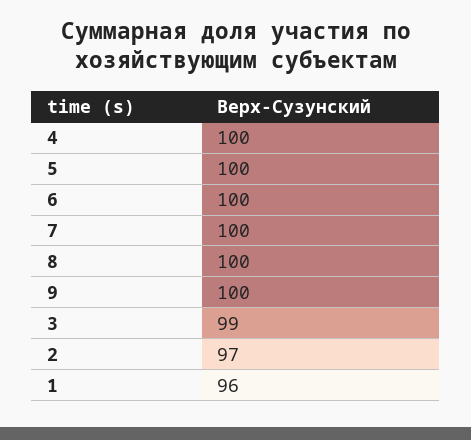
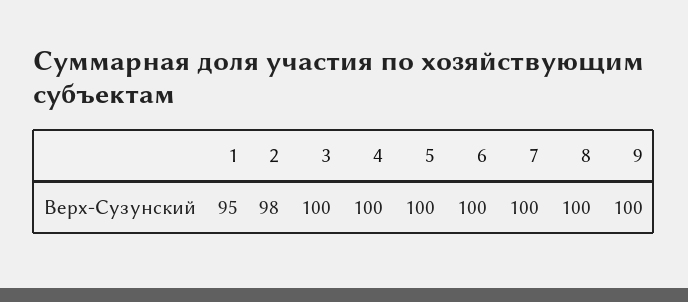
  {
    "4": 100,
    "5": 100,
    "6": 100,
    "7": 100,
    "8": 100,
    "9": 100,
-   "3": 99,
+   "3": 100,
-   "2": 97,
+   "2": 98,
-   "1": 96
+   "1": 95
  }

